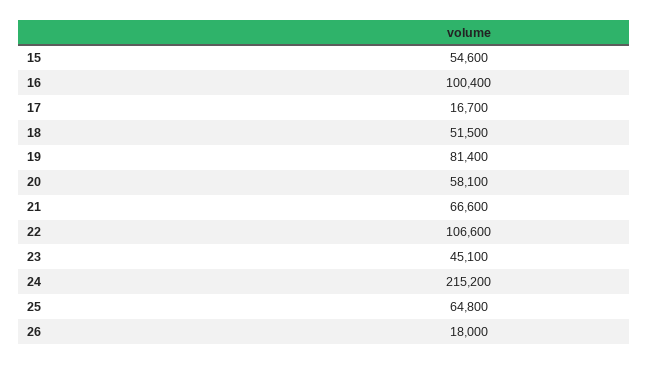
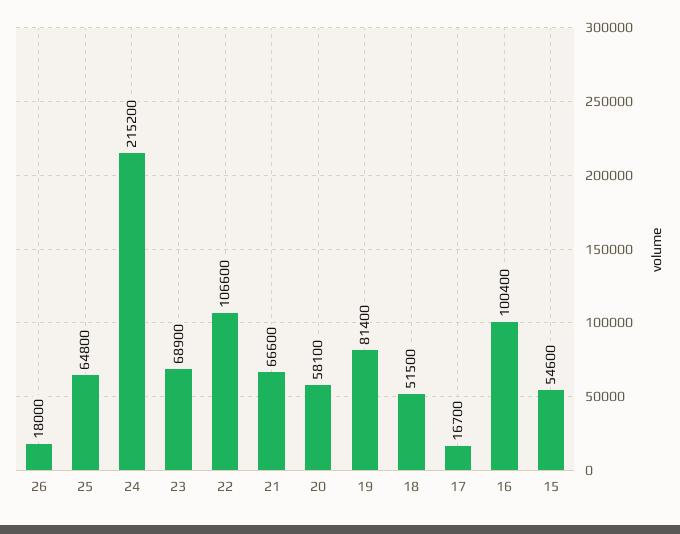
  {
    "15": 54600,
    "16": 100400,
    "17": 16700,
    "18": 51500,
    "19": 81400,
    "20": 58100,
    "21": 66600,
    "22": 106600,
-   "23": 45100,
+   "23": 68900,
    "24": 215200,
    "25": 64800,
    "26": 18000
  }

